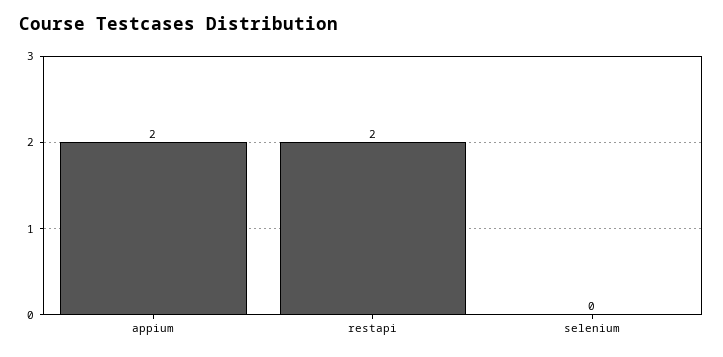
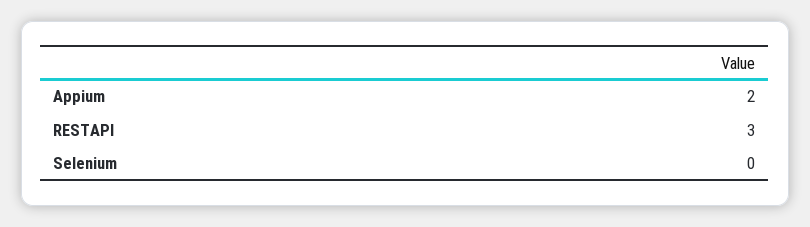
  {
    "appium": 2,
-   "restapi": 2,
+   "restapi": 3,
    "selenium": 0
  }

